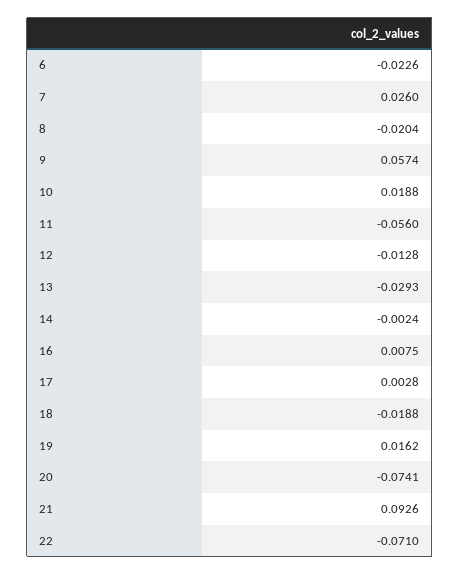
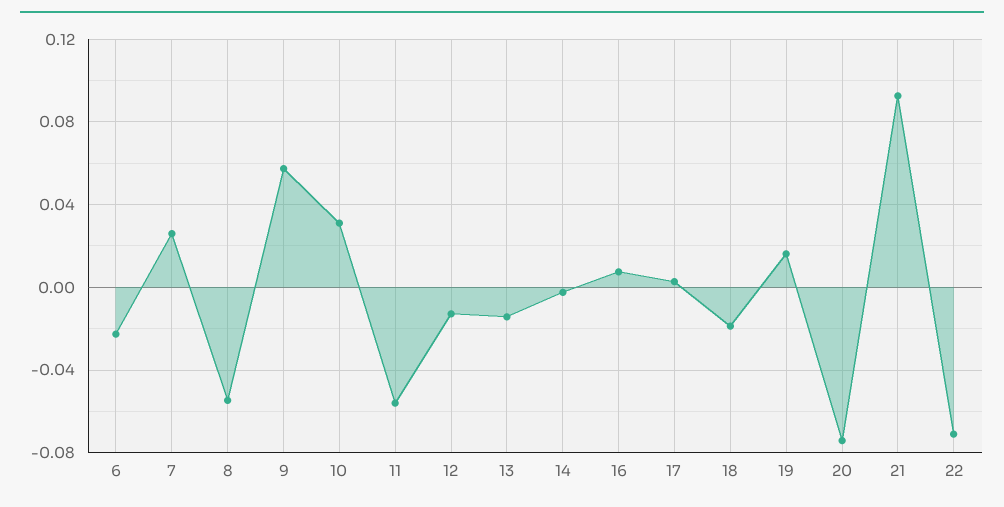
  {
    "6": -0.0226,
    "7": 0.026,
-   "8": -0.0204,
+   "8": -0.055,
    "9": 0.0574,
-   "10": 0.0188,
+   "10": 0.03,
    "11": -0.056,
    "12": -0.0128,
-   "13": -0.0293,
+   "13": -0.015,
    "14": -0.0024,
    "16": 0.0075,
    "17": 0.0028,
    "18": -0.0188,
    "19": 0.0162,
    "20": -0.0741,
    "21": 0.0926,
    "22": -0.071
  }

